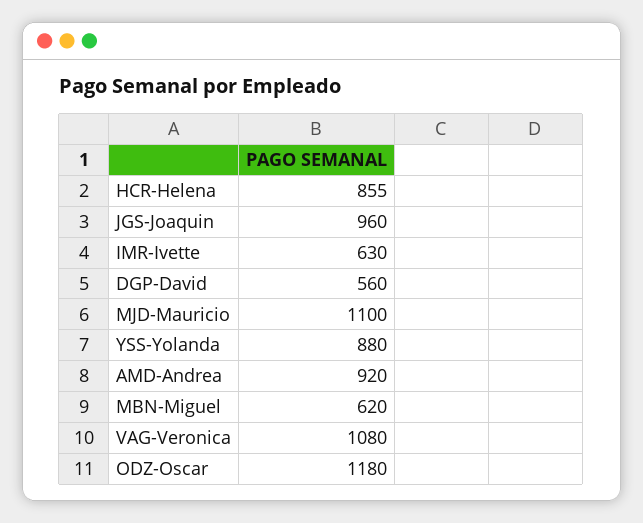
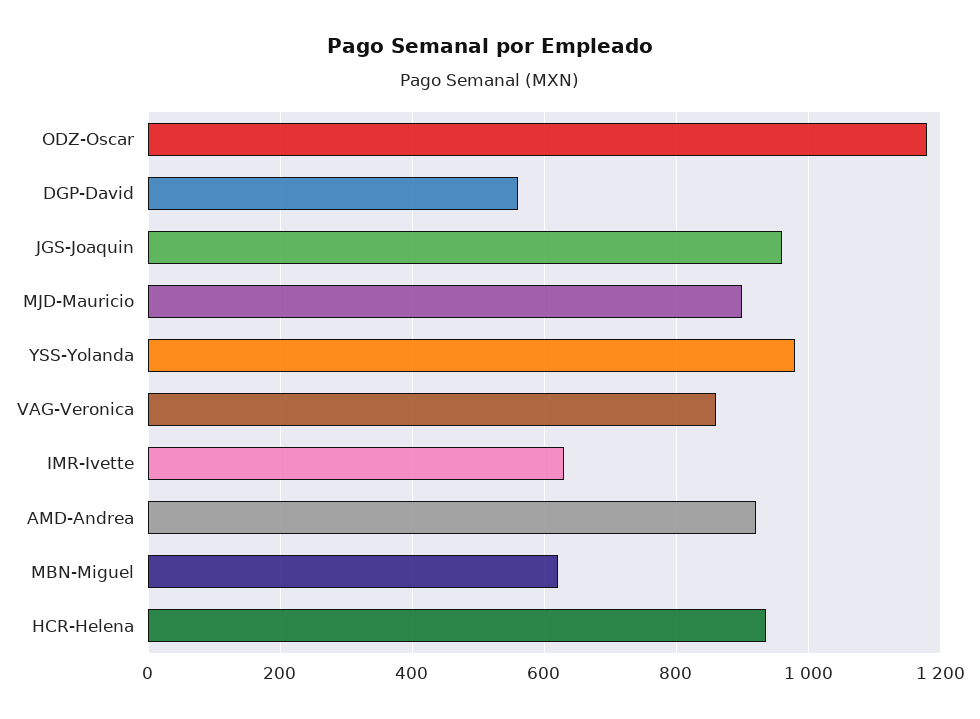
  {
-   "HCR-Helena": 855,
+   "HCR-Helena": 940,
    "JGS-Joaquin": 960,
    "IMR-Ivette": 630,
    "DGP-David": 560,
-   "MJD-Mauricio": 1100,
+   "MJD-Mauricio": 900,
-   "YSS-Yolanda": 880,
+   "YSS-Yolanda": 980,
    "AMD-Andrea": 920,
    "MBN-Miguel": 620,
-   "VAG-Veronica": 1080,
+   "VAG-Veronica": 860,
    "ODZ-Oscar": 1180
  }

